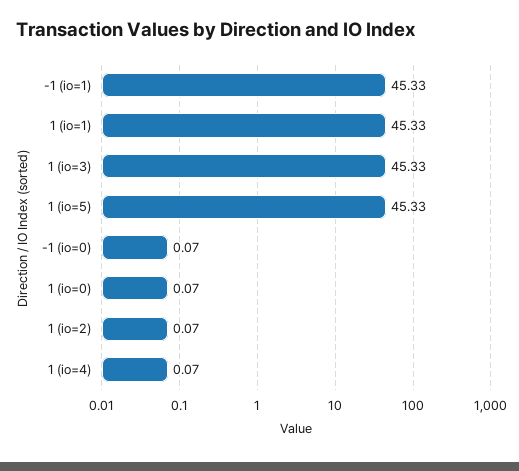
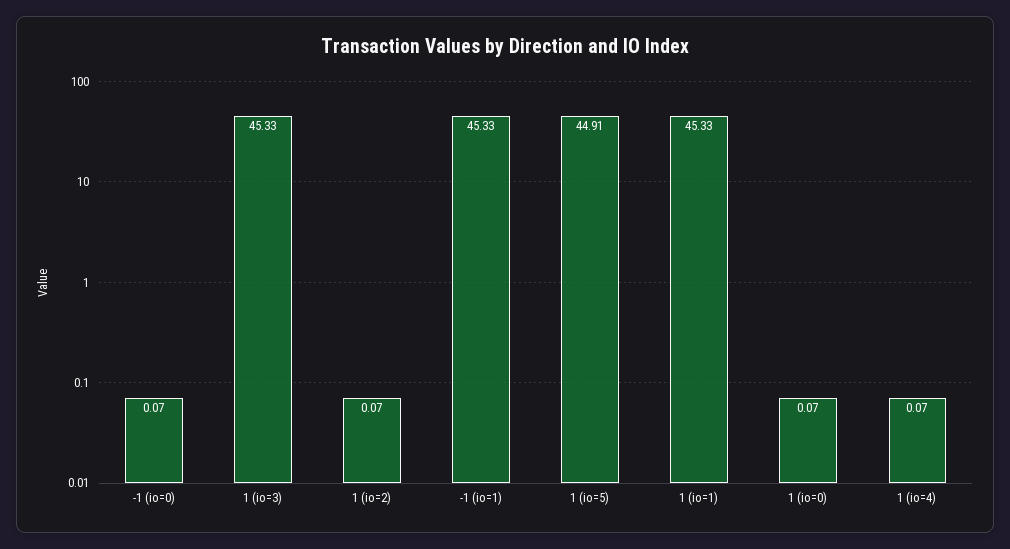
  {
    "-1 (io=1)": 45.33,
    "1 (io=1)": 45.33,
    "1 (io=3)": 45.33,
-   "1 (io=5)": 45.33,
+   "1 (io=5)": 44.91,
    "-1 (io=0)": 0.07,
    "1 (io=0)": 0.07,
    "1 (io=2)": 0.07,
    "1 (io=4)": 0.07
  }

